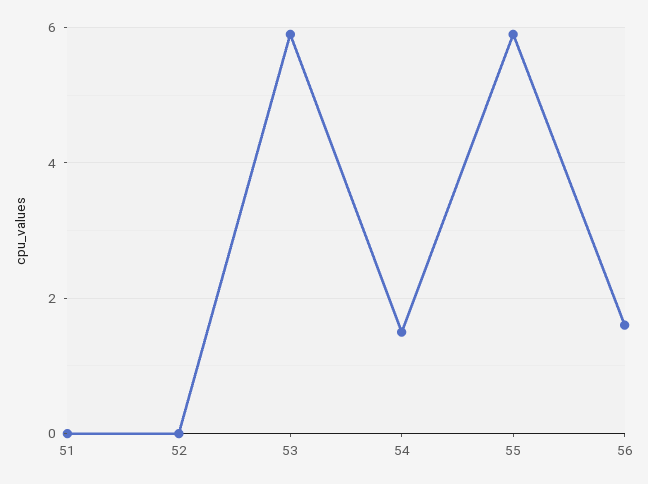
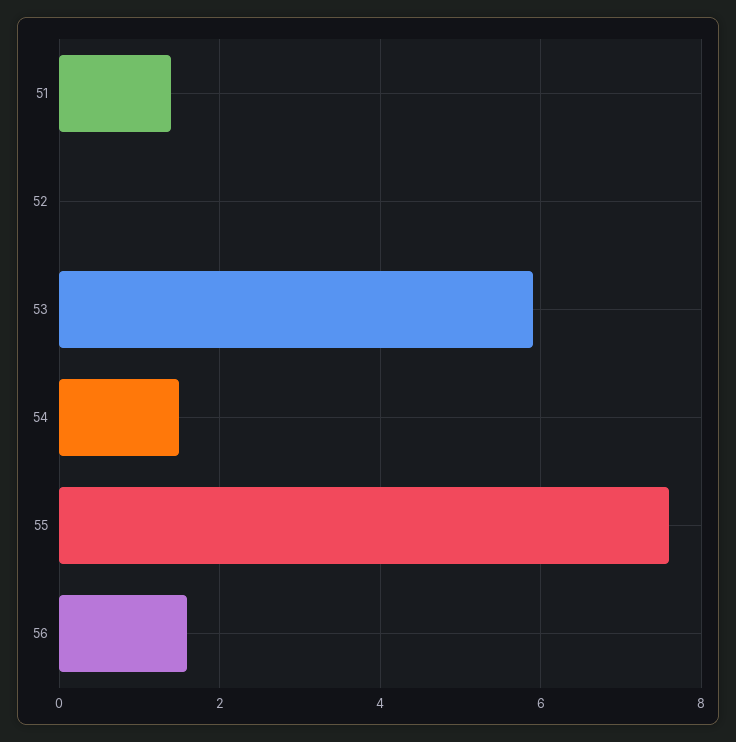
  {
-   "51": 0,
+   "51": 1.5,
    "52": 0,
    "53": 6,
    "54": 1.5,
-   "55": 6,
+   "55": 7.5,
    "56": 1.5
  }

